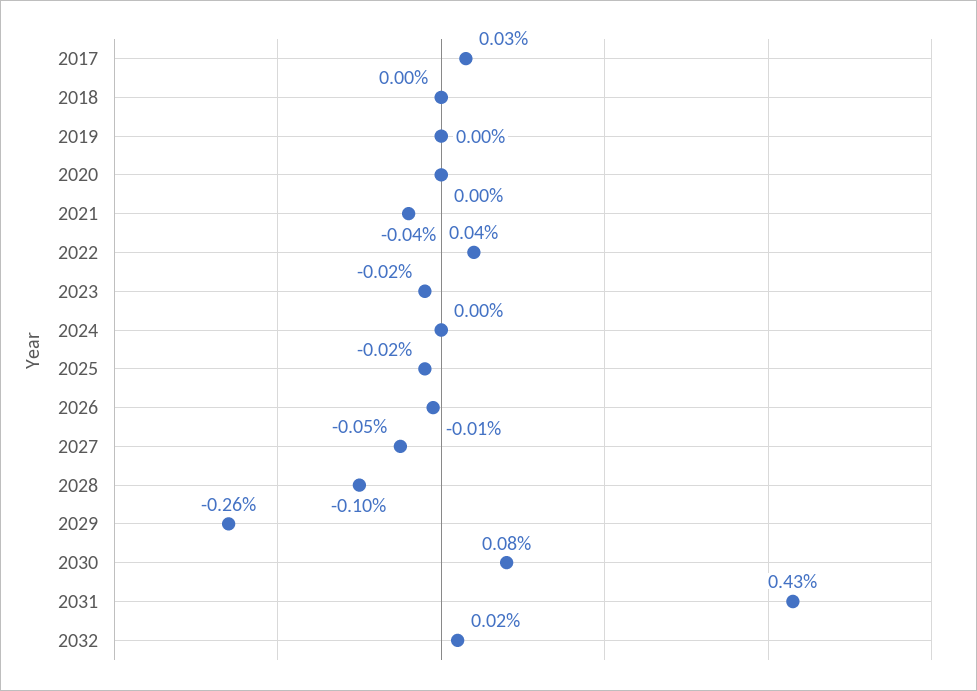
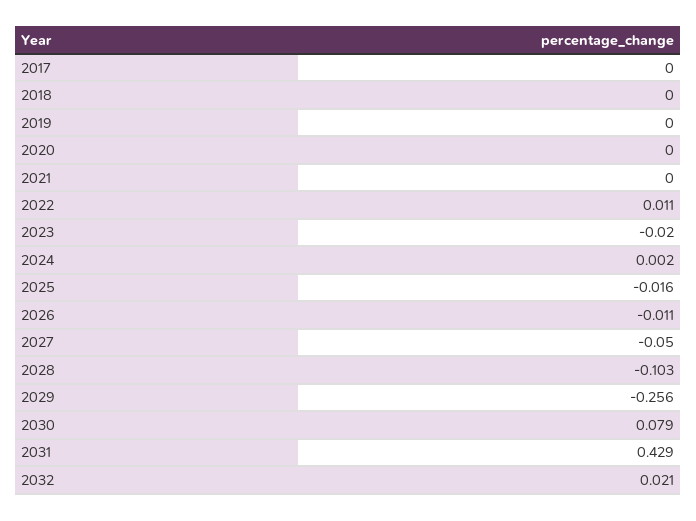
  {
-   "2017": 0.03,
+   "2017": 0,
    "2018": 0,
    "2019": 0,
    "2020": 0,
-   "2021": -0.04,
+   "2021": 0,
-   "2022": 0.04,
+   "2022": 0.011,
    "2023": -0.02,
    "2024": 0.002,
    "2025": -0.016,
    "2026": -0.011,
    "2027": -0.05,
    "2028": -0.103,
    "2029": -0.256,
    "2030": 0.079,
    "2031": 0.429,
    "2032": 0.021
  }

